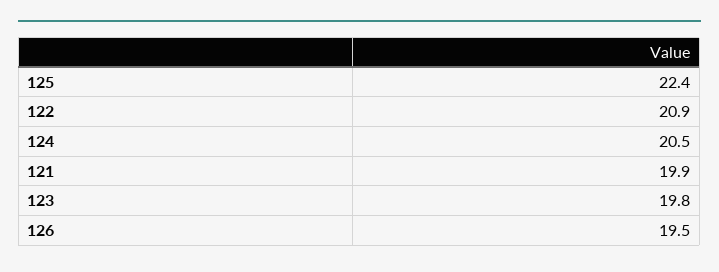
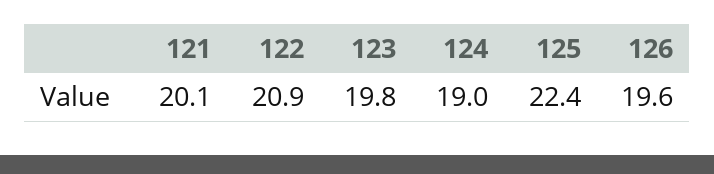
  {
    "125": 22.4,
    "122": 20.9,
-   "124": 20.5,
+   "124": 19,
-   "121": 19.9,
+   "121": 20.1,
    "123": 19.8,
-   "126": 19.5
+   "126": 19.6
  }

